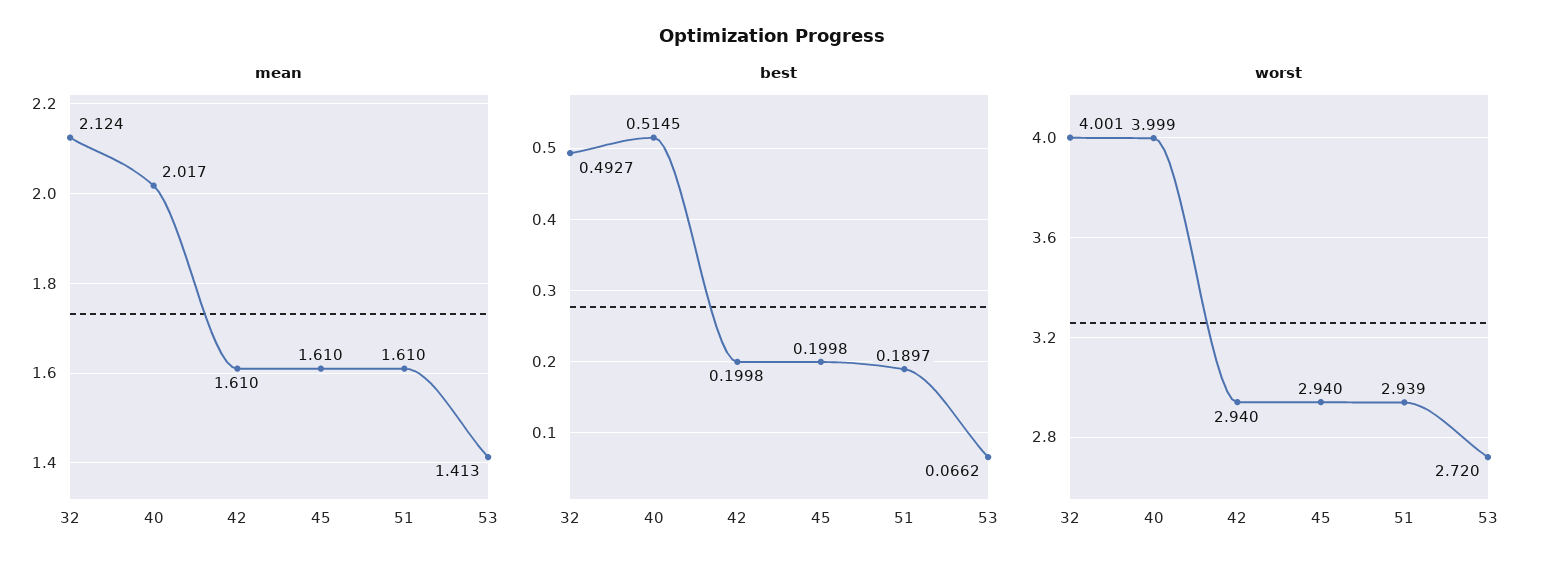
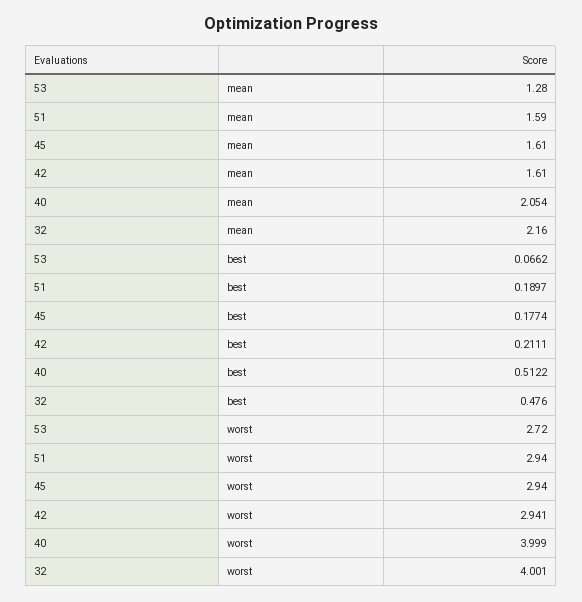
  {
    "mean": {
-     "32": 2.124,
+     "32": 2.16,
-     "40": 2.017,
+     "40": 2.054,
      "42": 1.61,
      "45": 1.61,
-     "51": 1.61,
+     "51": 1.59,
-     "53": 1.413
+     "53": 1.28
    },
    "best": {
-     "32": 0.4927,
+     "32": 0.476,
-     "40": 0.5145,
+     "40": 0.5122,
-     "42": 0.1998,
+     "42": 0.2111,
-     "45": 0.1998,
+     "45": 0.1774,
      "51": 0.1897,
      "53": 0.0662
    },
    "worst": {
      "32": 4.001,
      "40": 3.999,
-     "42": 2.94,
+     "42": 2.941,
      "45": 2.94,
-     "51": 2.939,
+     "51": 2.94,
      "53": 2.72
    }
  }

